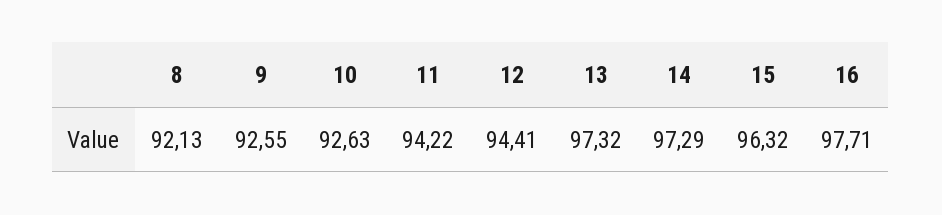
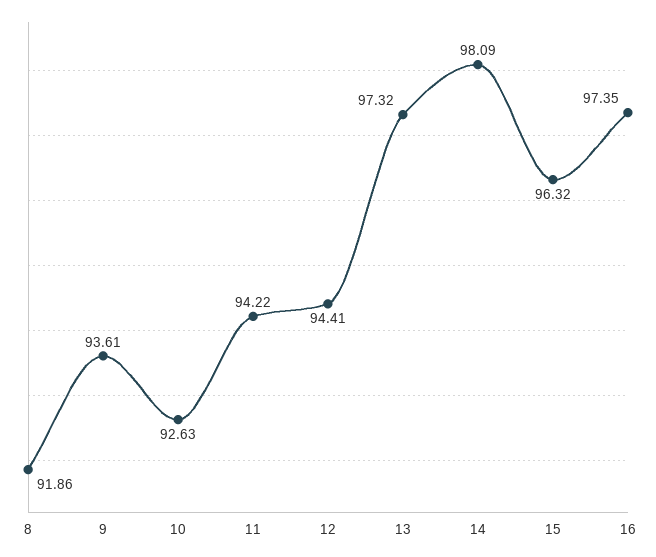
  {
-   "8": 92.13,
+   "8": 91.86,
-   "9": 92.55,
+   "9": 93.61,
    "10": 92.63,
    "11": 94.22,
    "12": 94.41,
    "13": 97.32,
-   "14": 97.29,
+   "14": 98.09,
    "15": 96.32,
-   "16": 97.71
+   "16": 97.35
  }

